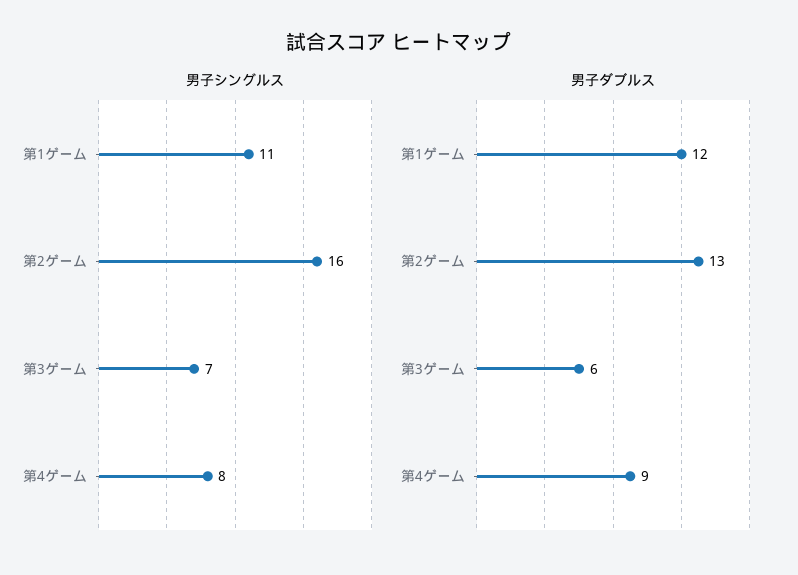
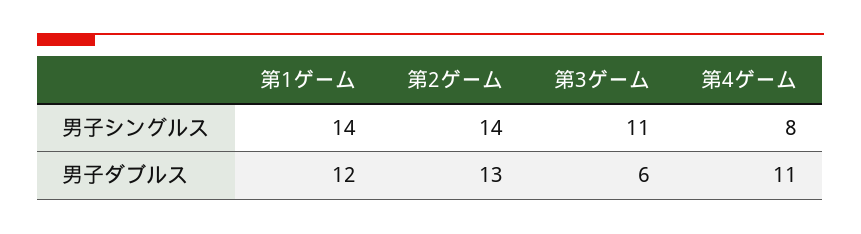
  {
    "男子シングルス": {
-     "第1ゲーム": 11,
+     "第1ゲーム": 14,
-     "第2ゲーム": 16,
+     "第2ゲーム": 14,
-     "第3ゲーム": 7,
+     "第3ゲーム": 11,
      "第4ゲーム": 8
    },
    "男子ダブルス": {
      "第1ゲーム": 12,
      "第2ゲーム": 13,
      "第3ゲーム": 6,
-     "第4ゲーム": 9
+     "第4ゲーム": 11
    }
  }

